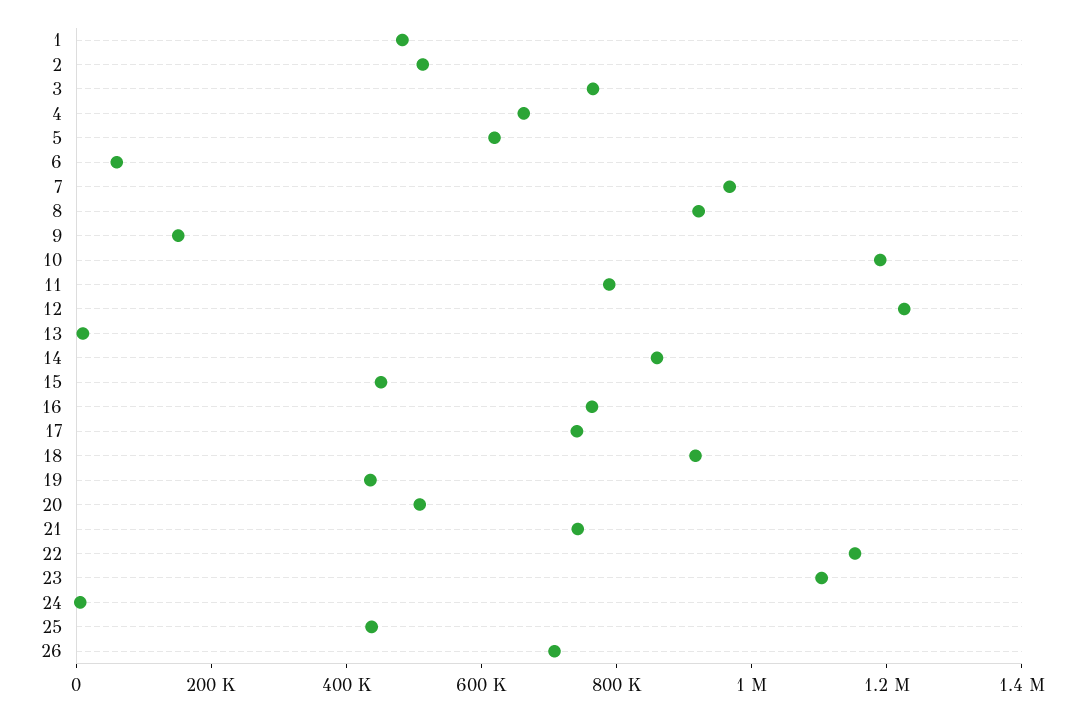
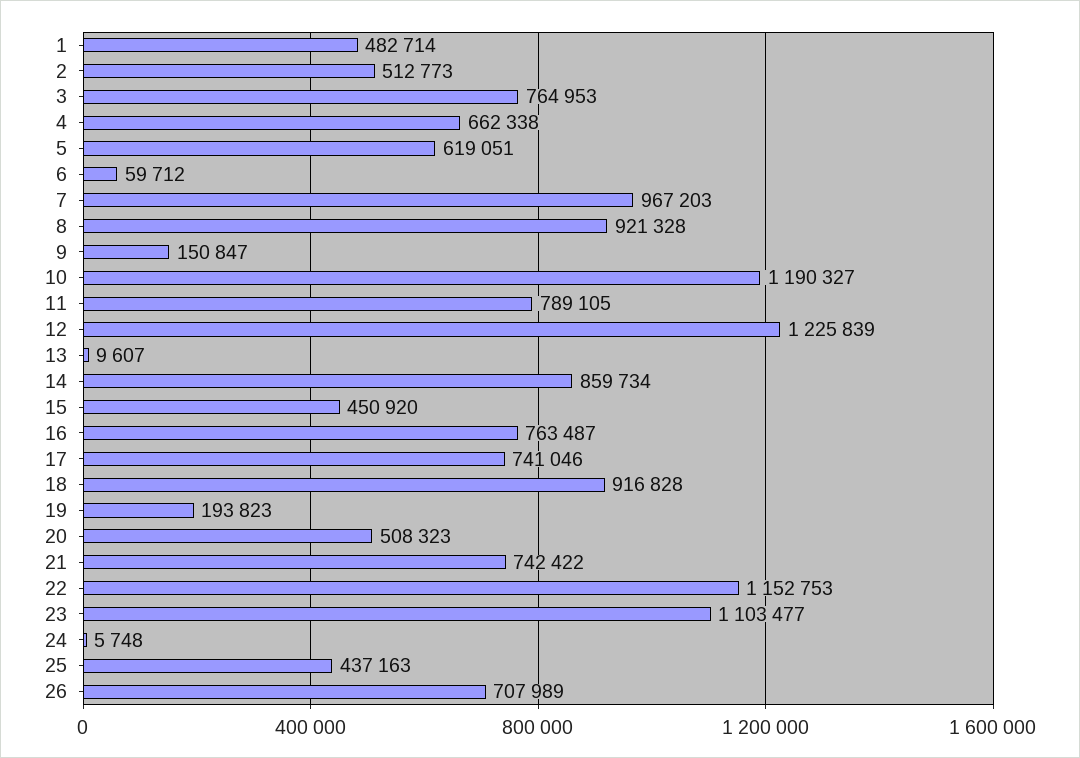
  {
    "1": 482714,
    "2": 512773,
    "3": 764953,
    "4": 662338,
    "5": 619051,
    "6": 59712,
    "7": 967203,
    "8": 921328,
    "9": 150847,
    "10": 1190327,
    "11": 789105,
    "12": 1225839,
    "13": 9607,
    "14": 859734,
    "15": 450920,
    "16": 763487,
    "17": 741046,
    "18": 916828,
-   "19": 450000,
+   "19": 193823,
    "20": 508323,
    "21": 742422,
    "22": 1152753,
    "23": 1103477,
    "24": 5748,
    "25": 437163,
    "26": 707989
  }

